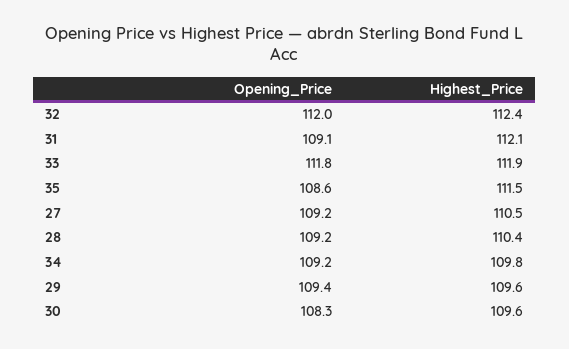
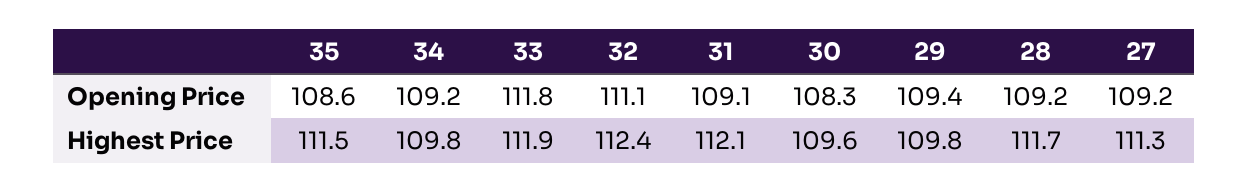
  {
    "Opening_Price": {
-     "32": 112,
+     "32": 111.1,
      "31": 109.1,
      "33": 111.8,
      "35": 108.6,
      "27": 109.2,
      "28": 109.2,
      "34": 109.2,
      "29": 109.4,
      "30": 108.3
    },
    "Highest_Price": {
      "32": 112.4,
      "31": 112.1,
      "33": 111.9,
      "35": 111.5,
-     "27": 110.5,
+     "27": 111.3,
-     "28": 110.4,
+     "28": 111.7,
      "34": 109.8,
-     "29": 109.6,
+     "29": 109.8,
      "30": 109.6
    }
  }

